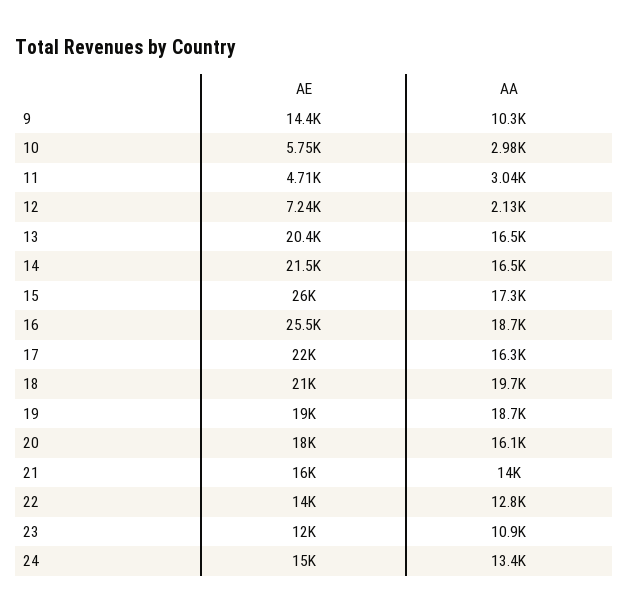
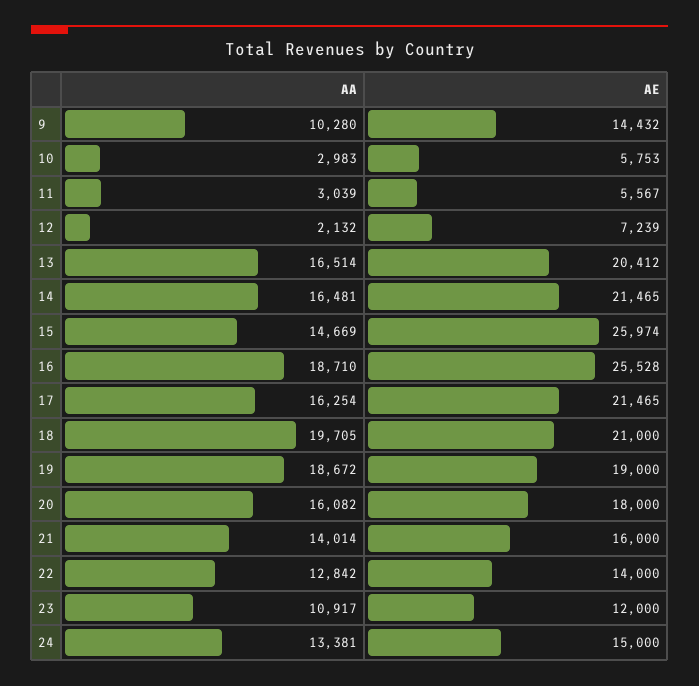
  {
    "AE": {
      "9": 14432,
      "10": 5753,
-     "11": 4710,
+     "11": 5567,
      "12": 7239,
      "13": 20412,
      "14": 21465,
      "15": 25974,
      "16": 25528,
-     "17": 22000,
+     "17": 21465,
      "18": 21000,
      "19": 19000,
      "20": 18000,
      "21": 16000,
      "22": 14000,
      "23": 12000,
      "24": 15000
    },
    "AA": {
      "9": 10280,
      "10": 2983,
      "11": 3039,
      "12": 2132,
      "13": 16514,
      "14": 16481,
-     "15": 17300,
+     "15": 14669,
      "16": 18710,
      "17": 16254,
      "18": 19705,
      "19": 18672,
      "20": 16082,
      "21": 14014,
      "22": 12842,
      "23": 10917,
      "24": 13381
    }
  }

